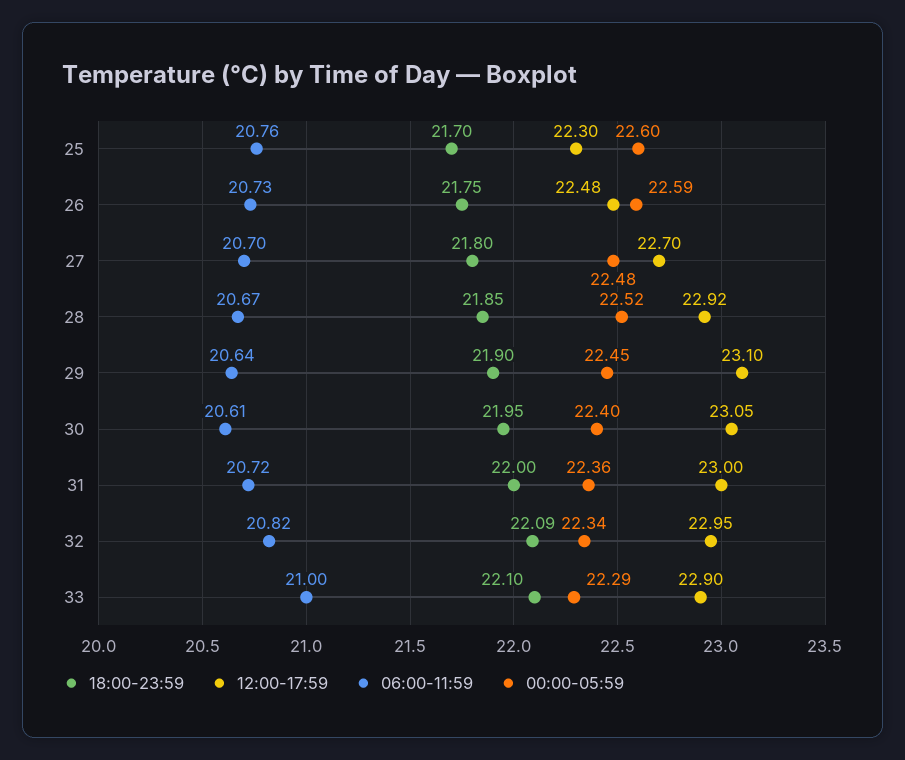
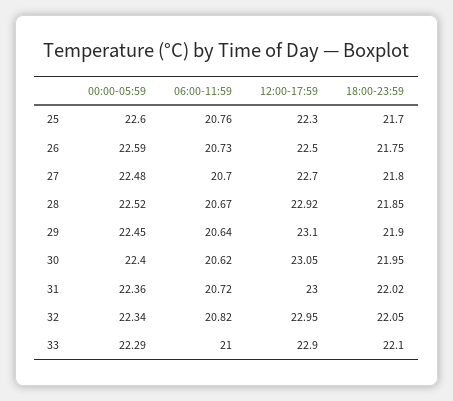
  {
    "18:00-23:59": {
      "25": 21.7,
      "26": 21.75,
      "27": 21.8,
      "28": 21.85,
      "29": 21.9,
      "30": 21.95,
-     "31": 22,
+     "31": 22.02,
-     "32": 22.09,
+     "32": 22.05,
      "33": 22.1
    },
    "12:00-17:59": {
      "25": 22.3,
-     "26": 22.48,
+     "26": 22.5,
      "27": 22.7,
      "28": 22.92,
      "29": 23.1,
      "30": 23.05,
      "31": 23,
      "32": 22.95,
      "33": 22.9
    },
    "06:00-11:59": {
      "25": 20.76,
      "26": 20.73,
      "27": 20.7,
      "28": 20.67,
      "29": 20.64,
-     "30": 20.61,
+     "30": 20.62,
      "31": 20.72,
      "32": 20.82,
      "33": 21
    },
    "00:00-05:59": {
      "25": 22.6,
      "26": 22.59,
      "27": 22.48,
      "28": 22.52,
      "29": 22.45,
      "30": 22.4,
      "31": 22.36,
      "32": 22.34,
      "33": 22.29
    }
  }

